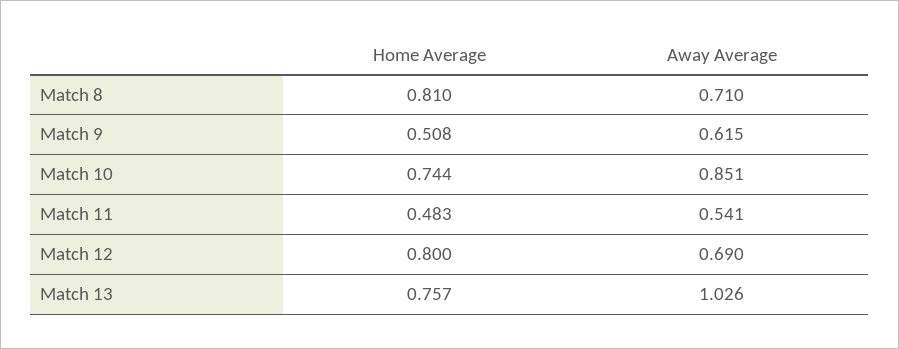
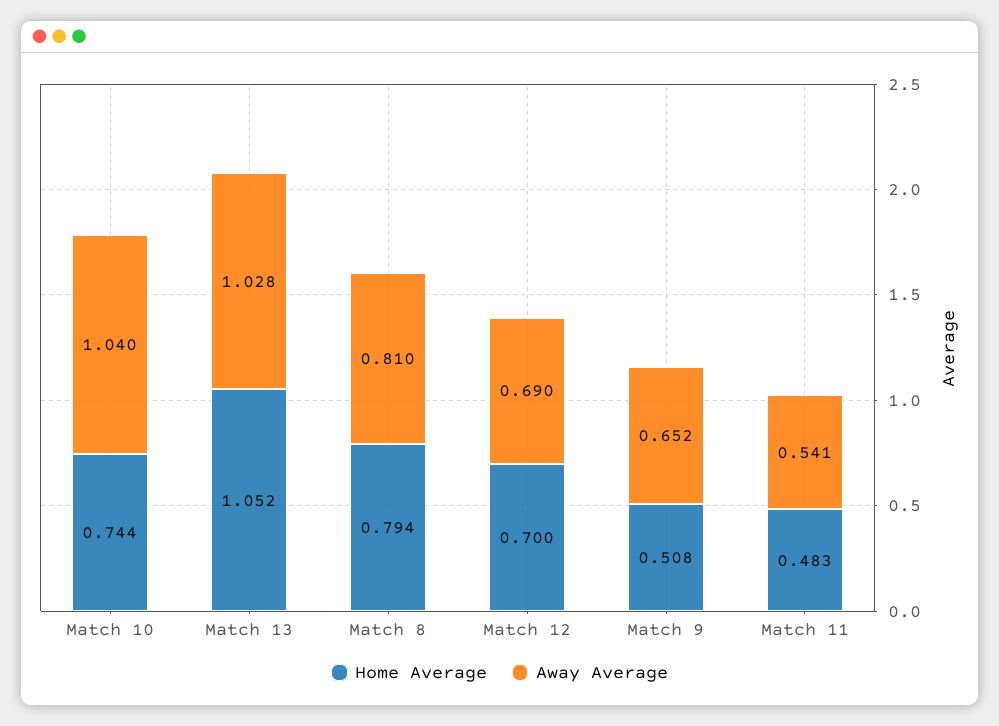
  {
    "Home Average": {
-     "Match 8": 0.81,
+     "Match 8": 0.794,
      "Match 9": 0.508,
      "Match 10": 0.744,
      "Match 11": 0.483,
-     "Match 12": 0.8,
+     "Match 12": 0.7,
-     "Match 13": 0.757
+     "Match 13": 1.052
    },
    "Away Average": {
-     "Match 8": 0.71,
+     "Match 8": 0.81,
-     "Match 9": 0.615,
+     "Match 9": 0.652,
-     "Match 10": 0.851,
+     "Match 10": 1.04,
      "Match 11": 0.541,
      "Match 12": 0.69,
-     "Match 13": 1.026
+     "Match 13": 1.028
    }
  }

